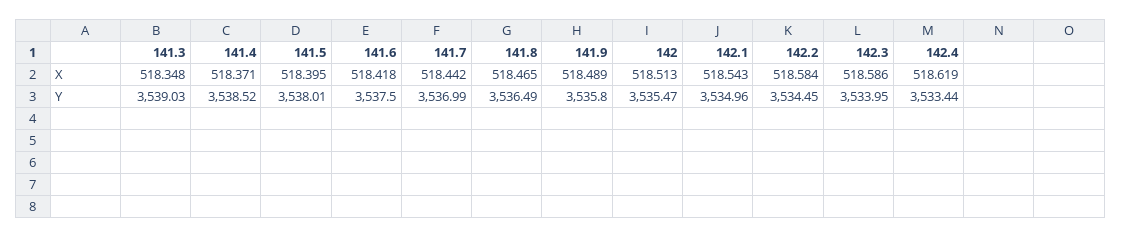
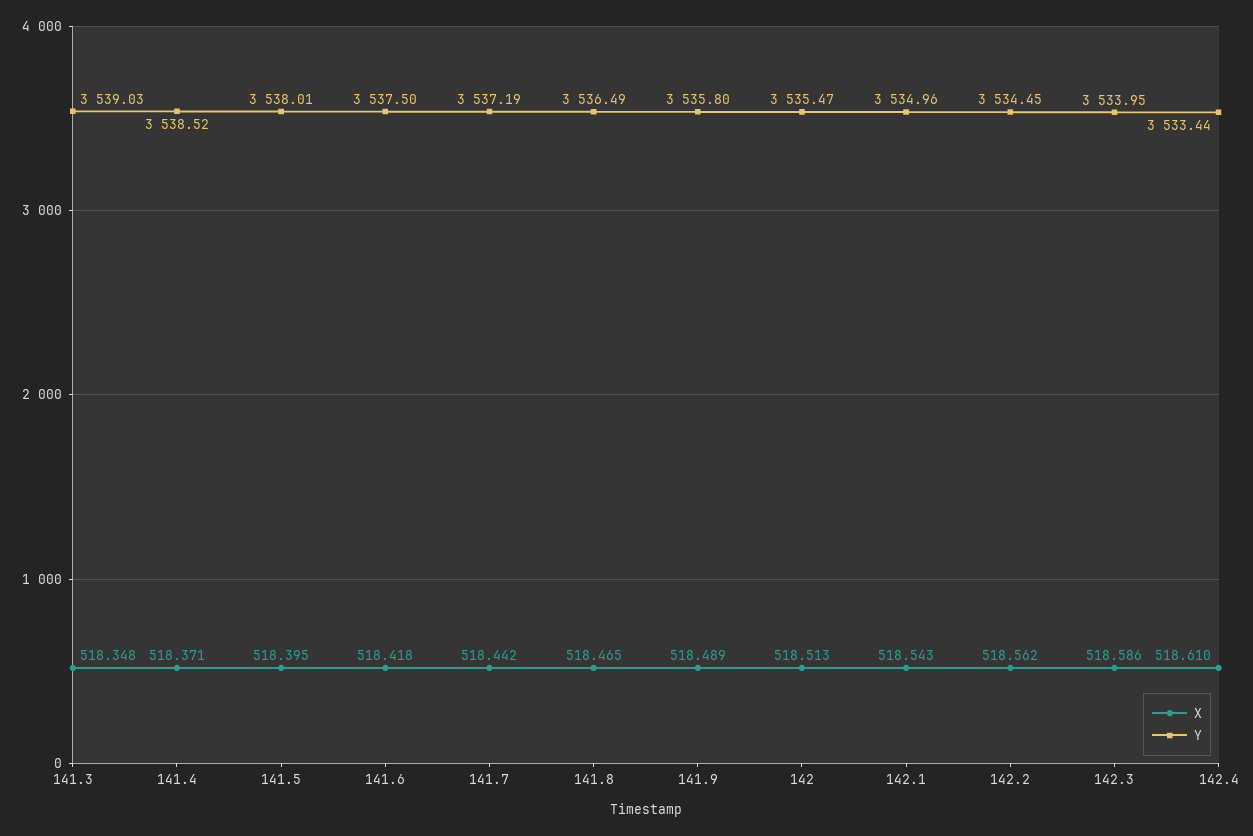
  {
    "X": {
      "141.3": 518.348,
      "141.4": 518.371,
      "141.5": 518.395,
      "141.6": 518.418,
      "141.7": 518.442,
      "141.8": 518.465,
      "141.9": 518.489,
      "142": 518.513,
      "142.1": 518.543,
-     "142.2": 518.584,
+     "142.2": 518.562,
      "142.3": 518.586,
-     "142.4": 518.619
+     "142.4": 518.61
    },
    "Y": {
      "141.3": 3539.03,
      "141.4": 3538.52,
      "141.5": 3538.01,
      "141.6": 3537.5,
-     "141.7": 3536.99,
+     "141.7": 3537.19,
      "141.8": 3536.49,
      "141.9": 3535.8,
      "142": 3535.47,
      "142.1": 3534.96,
      "142.2": 3534.45,
      "142.3": 3533.95,
      "142.4": 3533.44
    }
  }

